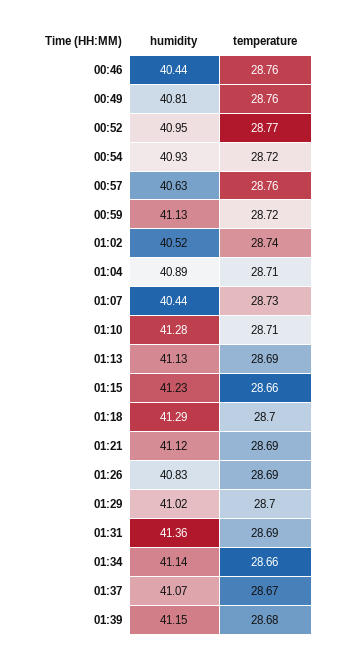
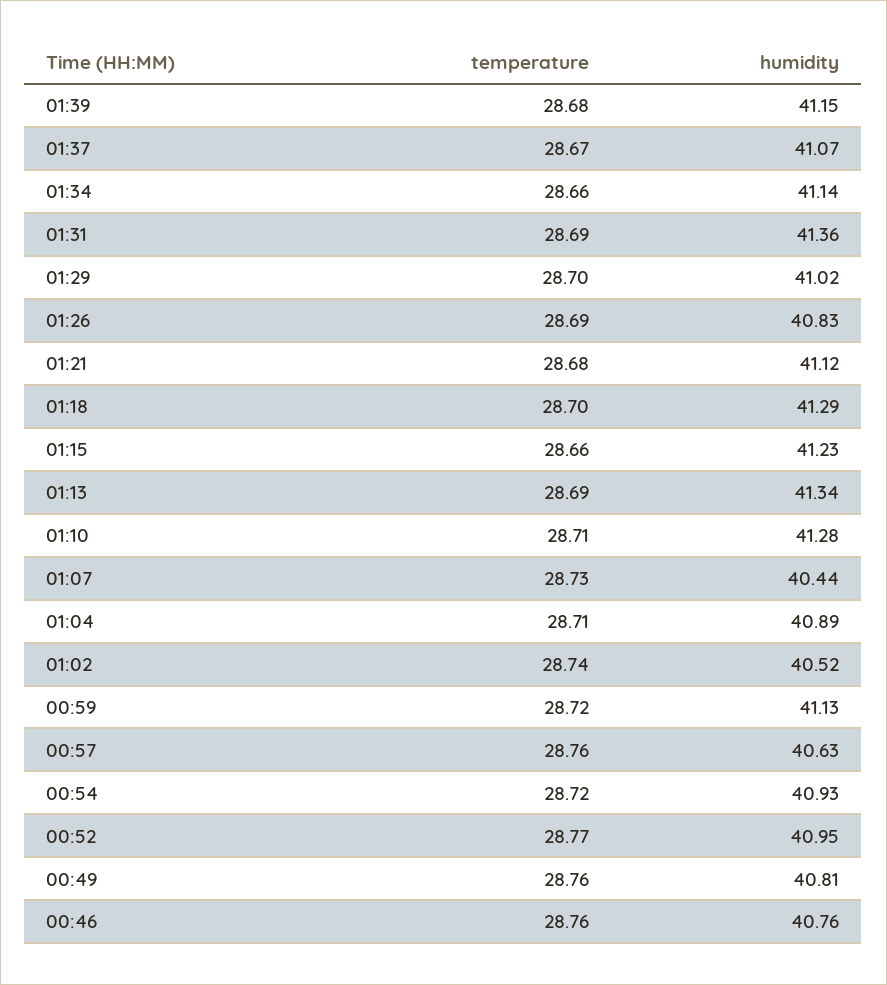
  {
    "humidity": {
-     "00:46": 40.44,
+     "00:46": 40.76,
      "00:49": 40.81,
      "00:52": 40.95,
      "00:54": 40.93,
      "00:57": 40.63,
      "00:59": 41.13,
      "01:02": 40.52,
      "01:04": 40.89,
      "01:07": 40.44,
      "01:10": 41.28,
-     "01:13": 41.13,
+     "01:13": 41.34,
      "01:15": 41.23,
      "01:18": 41.29,
      "01:21": 41.12,
      "01:26": 40.83,
      "01:29": 41.02,
      "01:31": 41.36,
      "01:34": 41.14,
      "01:37": 41.07,
      "01:39": 41.15
    },
    "temperature": {
      "00:46": 28.76,
      "00:49": 28.76,
      "00:52": 28.77,
      "00:54": 28.72,
      "00:57": 28.76,
      "00:59": 28.72,
      "01:02": 28.74,
      "01:04": 28.71,
      "01:07": 28.73,
      "01:10": 28.71,
      "01:13": 28.69,
      "01:15": 28.66,
      "01:18": 28.7,
-     "01:21": 28.69,
+     "01:21": 28.68,
      "01:26": 28.69,
      "01:29": 28.7,
      "01:31": 28.69,
      "01:34": 28.66,
      "01:37": 28.67,
      "01:39": 28.68
    }
  }

